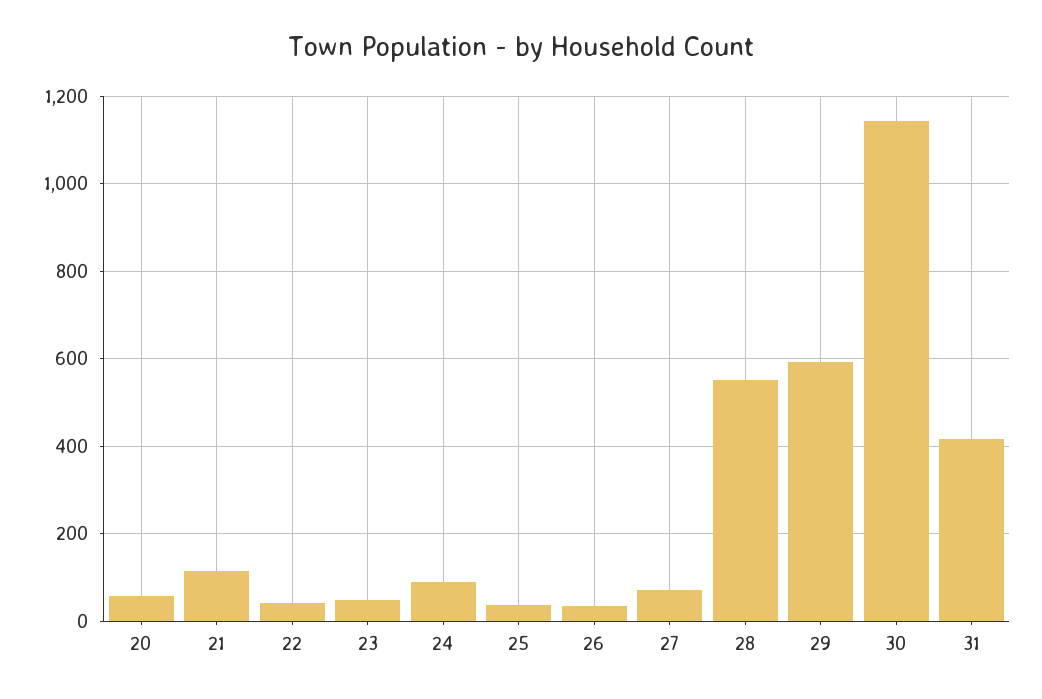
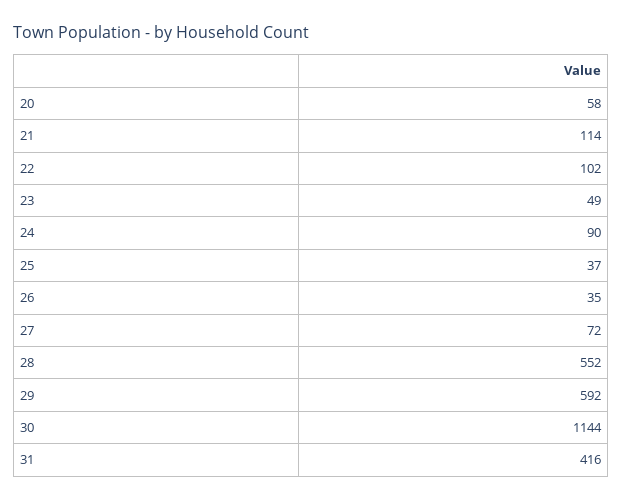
  {
    "20": 58,
    "21": 114,
-   "22": 40,
+   "22": 102,
    "23": 49,
    "24": 90,
    "25": 37,
    "26": 35,
    "27": 72,
    "28": 552,
    "29": 592,
    "30": 1144,
    "31": 416
  }

